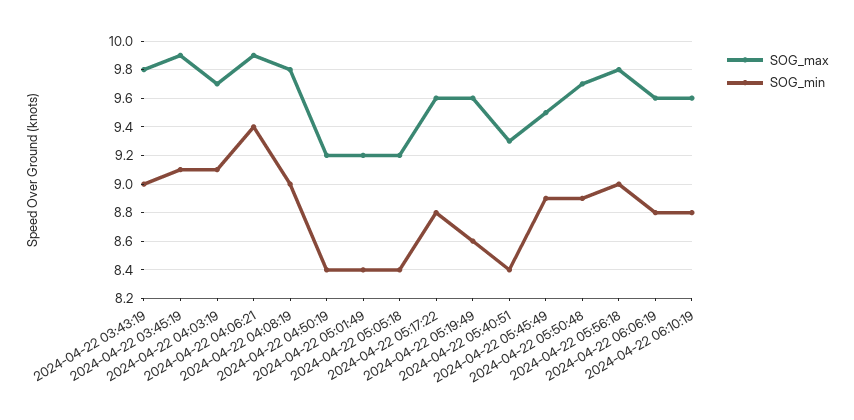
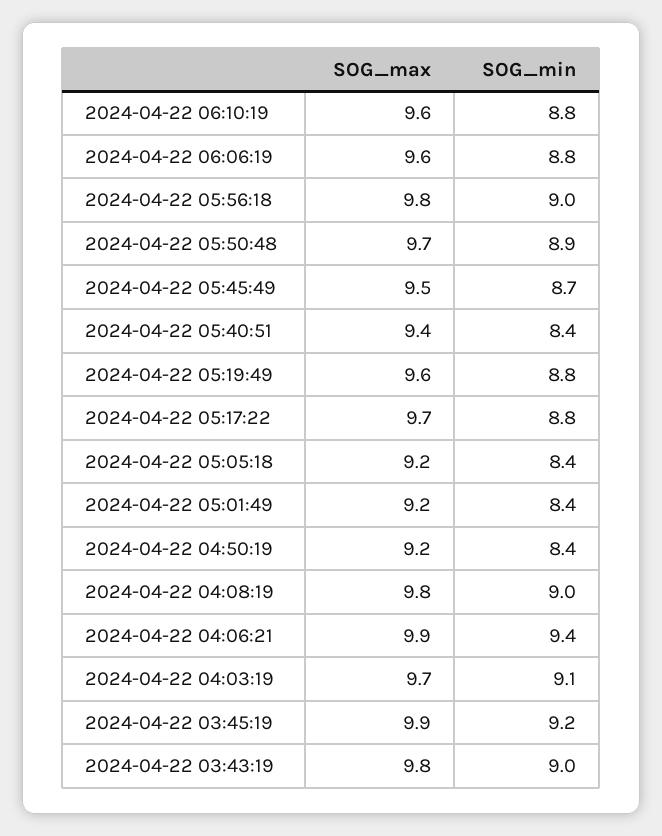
  {
    "SOG_max": {
      "2024-04-22 03:43:19": 9.8,
      "2024-04-22 03:45:19": 9.9,
      "2024-04-22 04:03:19": 9.7,
      "2024-04-22 04:06:21": 9.9,
      "2024-04-22 04:08:19": 9.8,
      "2024-04-22 04:50:19": 9.2,
      "2024-04-22 05:01:49": 9.2,
      "2024-04-22 05:05:18": 9.2,
-     "2024-04-22 05:17:22": 9.6,
+     "2024-04-22 05:17:22": 9.7,
      "2024-04-22 05:19:49": 9.6,
-     "2024-04-22 05:40:51": 9.3,
+     "2024-04-22 05:40:51": 9.4,
      "2024-04-22 05:45:49": 9.5,
      "2024-04-22 05:50:48": 9.7,
      "2024-04-22 05:56:18": 9.8,
      "2024-04-22 06:06:19": 9.6,
      "2024-04-22 06:10:19": 9.6
    },
    "SOG_min": {
      "2024-04-22 03:43:19": 9,
-     "2024-04-22 03:45:19": 9.1,
+     "2024-04-22 03:45:19": 9.2,
      "2024-04-22 04:03:19": 9.1,
      "2024-04-22 04:06:21": 9.4,
      "2024-04-22 04:08:19": 9,
      "2024-04-22 04:50:19": 8.4,
      "2024-04-22 05:01:49": 8.4,
      "2024-04-22 05:05:18": 8.4,
      "2024-04-22 05:17:22": 8.8,
-     "2024-04-22 05:19:49": 8.6,
+     "2024-04-22 05:19:49": 8.8,
      "2024-04-22 05:40:51": 8.4,
-     "2024-04-22 05:45:49": 8.9,
+     "2024-04-22 05:45:49": 8.7,
      "2024-04-22 05:50:48": 8.9,
      "2024-04-22 05:56:18": 9,
      "2024-04-22 06:06:19": 8.8,
      "2024-04-22 06:10:19": 8.8
    }
  }

